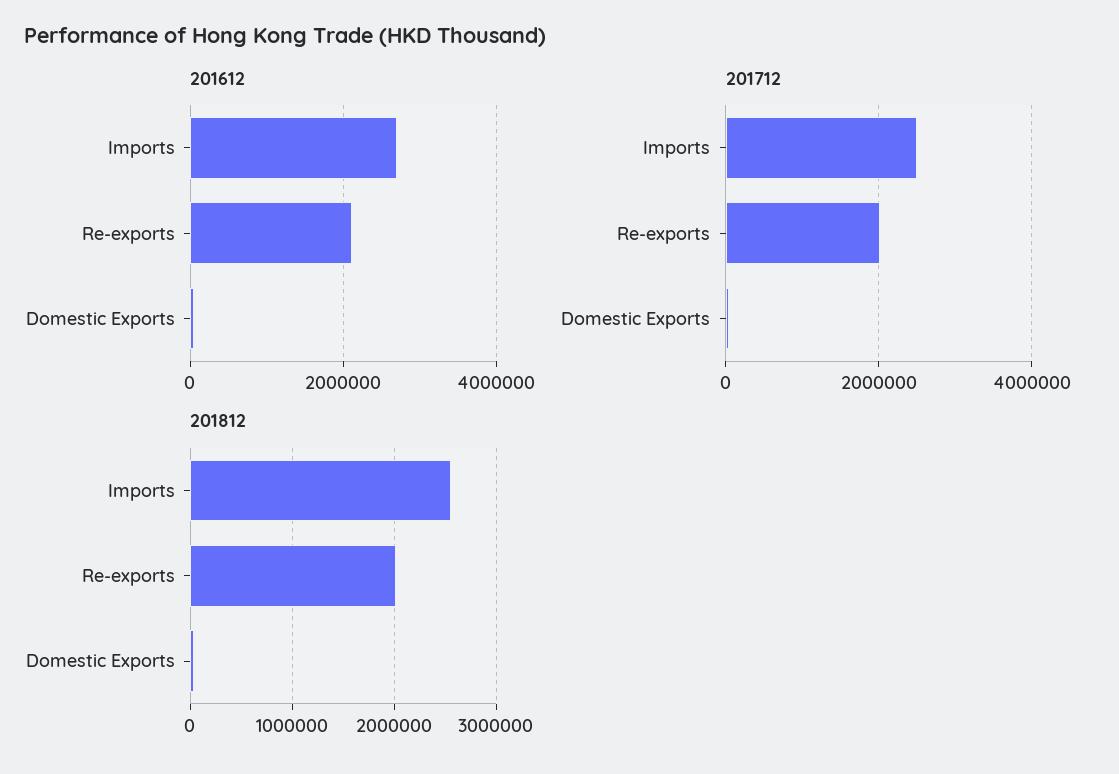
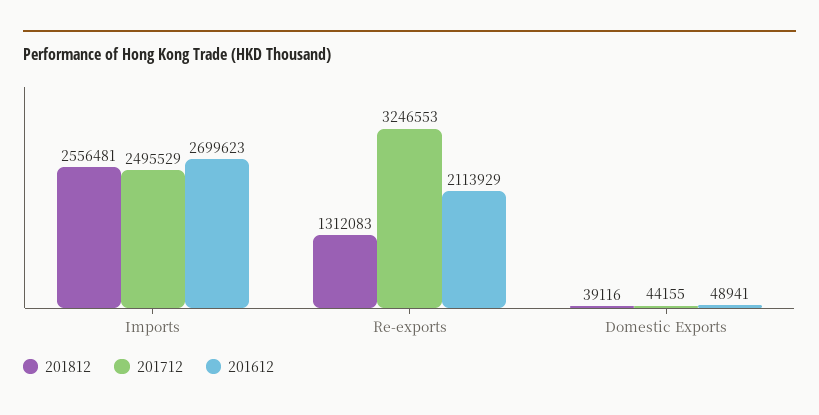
  {
    "201612": {
      "Imports": 2699623,
      "Re-exports": 2113929,
      "Domestic Exports": 48941
    },
    "201712": {
      "Imports": 2495529,
-     "Re-exports": 2000000,
+     "Re-exports": 3246553,
      "Domestic Exports": 44155
    },
    "201812": {
      "Imports": 2556481,
-     "Re-exports": 2000000,
+     "Re-exports": 1312083,
      "Domestic Exports": 39116
    }
  }

